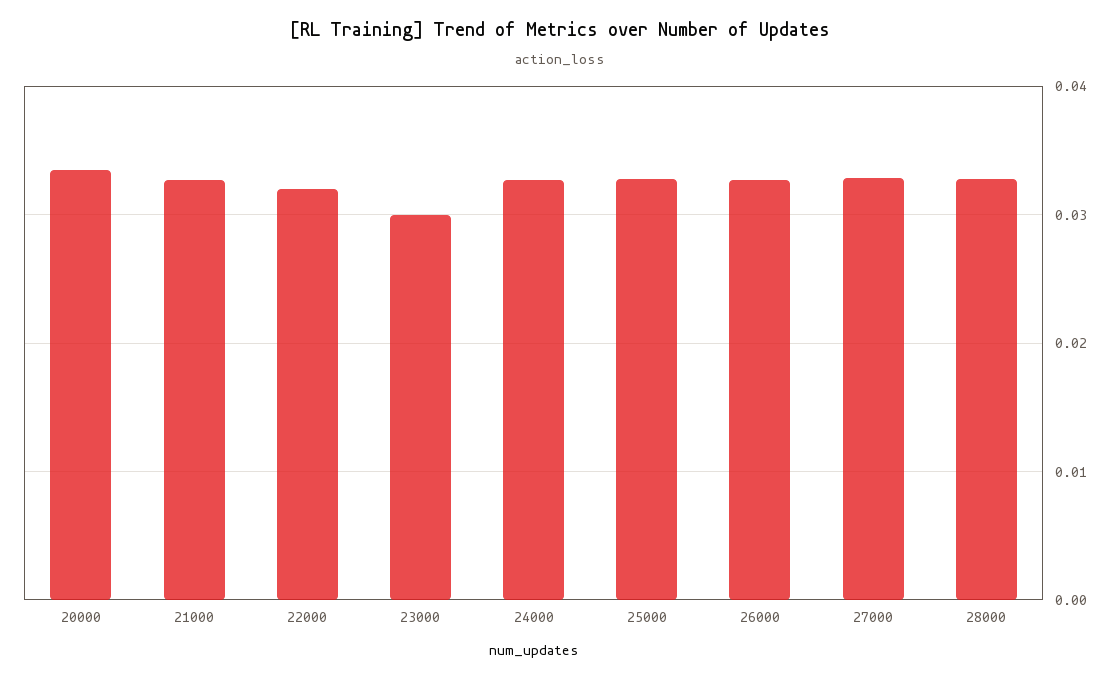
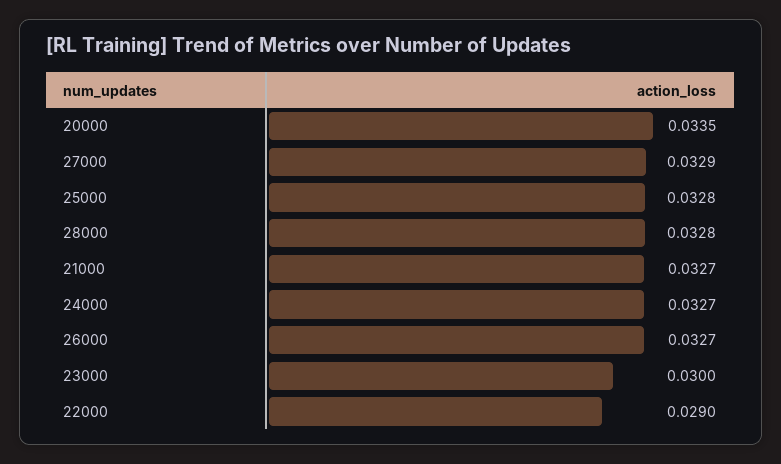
  {
    "20000": 0.0335,
    "21000": 0.0327,
-   "22000": 0.032,
+   "22000": 0.029,
    "23000": 0.03,
    "24000": 0.0327,
    "25000": 0.0328,
    "26000": 0.0327,
    "27000": 0.0329,
    "28000": 0.0328
  }

